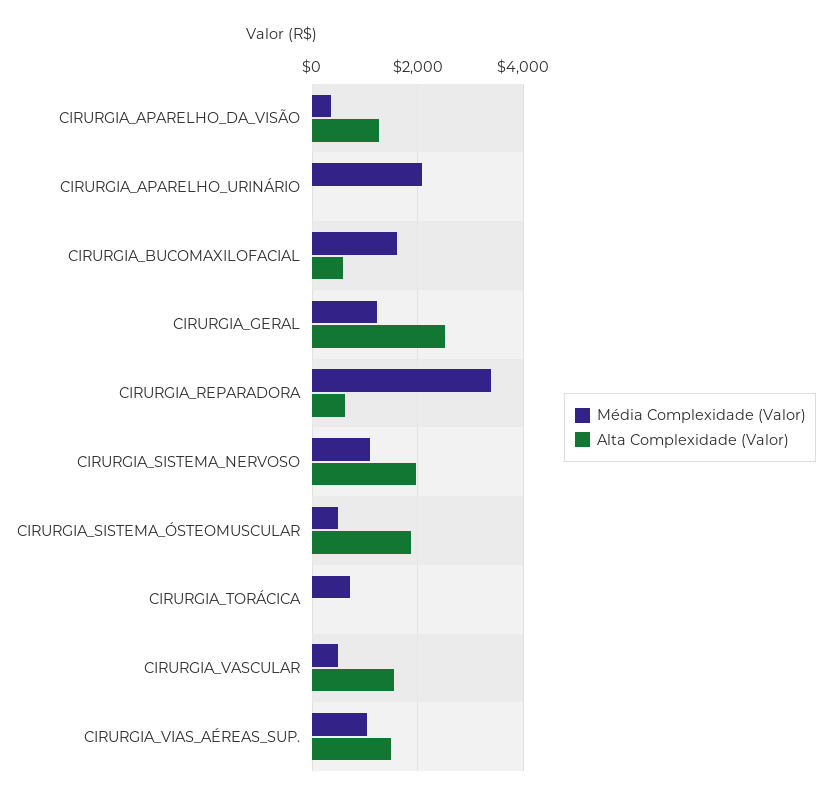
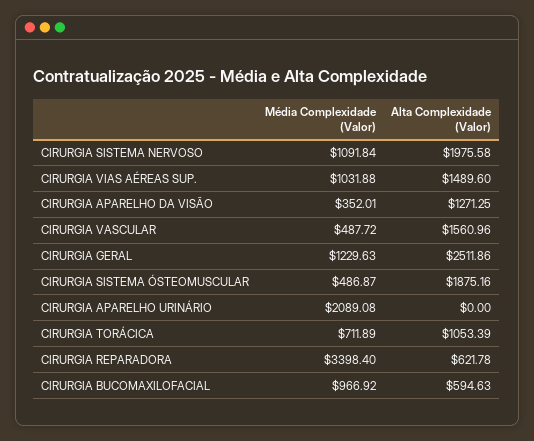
  {
    "Média Complexidade (Valor)": {
      "CIRURGIA_APARELHO_DA_VISÃO": 352.01,
      "CIRURGIA_APARELHO_URINÁRIO": 2089.08,
-     "CIRURGIA_BUCOMAXILOFACIAL": 1600,
+     "CIRURGIA_BUCOMAXILOFACIAL": 966.92,
      "CIRURGIA_GERAL": 1229.63,
      "CIRURGIA_REPARADORA": 3398.4,
      "CIRURGIA_SISTEMA_NERVOSO": 1091.84,
      "CIRURGIA_SISTEMA_ÓSTEOMUSCULAR": 486.87,
      "CIRURGIA_TORÁCICA": 711.89,
      "CIRURGIA_VASCULAR": 487.72,
      "CIRURGIA_VIAS_AÉREAS_SUP.": 1031.88
    },
    "Alta Complexidade (Valor)": {
      "CIRURGIA_APARELHO_DA_VISÃO": 1271.25,
      "CIRURGIA_APARELHO_URINÁRIO": 0,
      "CIRURGIA_BUCOMAXILOFACIAL": 594.63,
      "CIRURGIA_GERAL": 2511.86,
      "CIRURGIA_REPARADORA": 621.78,
      "CIRURGIA_SISTEMA_NERVOSO": 1975.58,
      "CIRURGIA_SISTEMA_ÓSTEOMUSCULAR": 1875.16,
-     "CIRURGIA_TORÁCICA": 0,
+     "CIRURGIA_TORÁCICA": 1053.39,
      "CIRURGIA_VASCULAR": 1560.96,
      "CIRURGIA_VIAS_AÉREAS_SUP.": 1489.6
    }
  }

